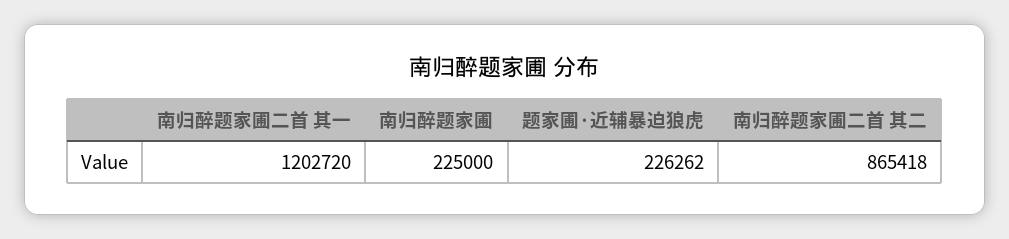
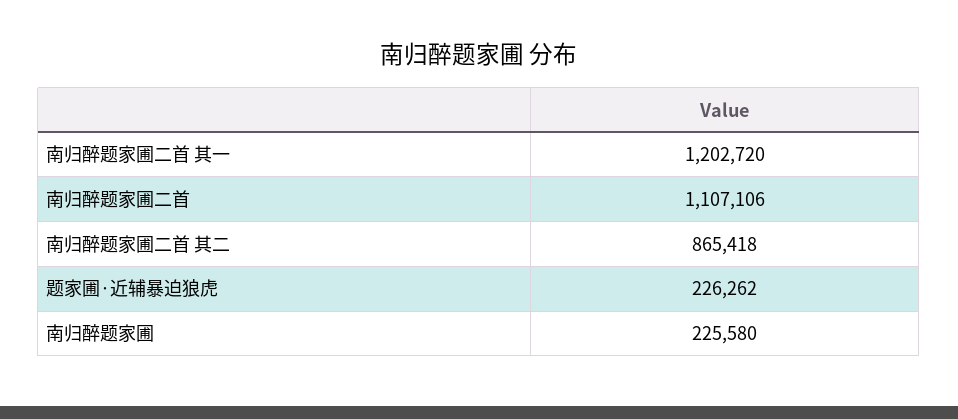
  {
    "南归醉题家圃二首 其一": 1202720,
-   "南归醉题家圃": 225000,
+   "南归醉题家圃": 225580,
    "题家圃·近辅暴迫狼虎": 226262,
-   "南归醉题家圃二首 其二": 865418
+   "南归醉题家圃二首 其二": 865418,
+   "南归醉题家圃二首": 1107106
  }

